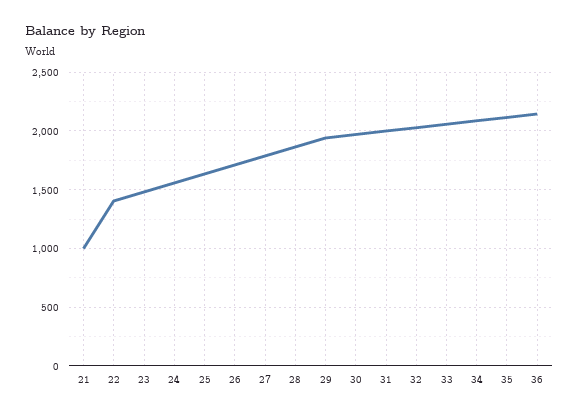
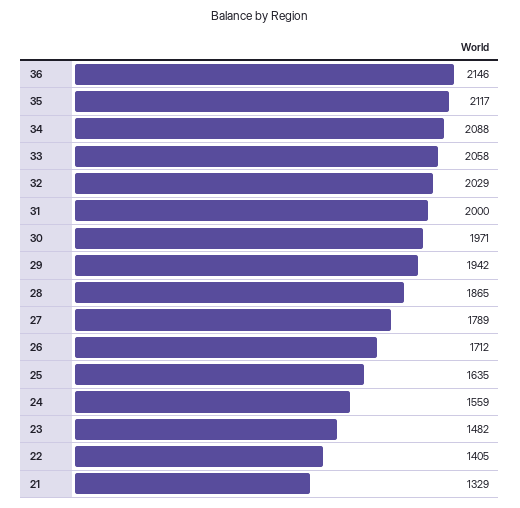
  {
-   "21": 1000,
+   "21": 1329,
    "22": 1405,
    "23": 1482,
    "24": 1559,
    "25": 1635,
    "26": 1712,
    "27": 1789,
    "28": 1865,
    "29": 1942,
    "30": 1971,
    "31": 2000,
    "32": 2029,
    "33": 2058,
    "34": 2088,
    "35": 2117,
    "36": 2146
  }

